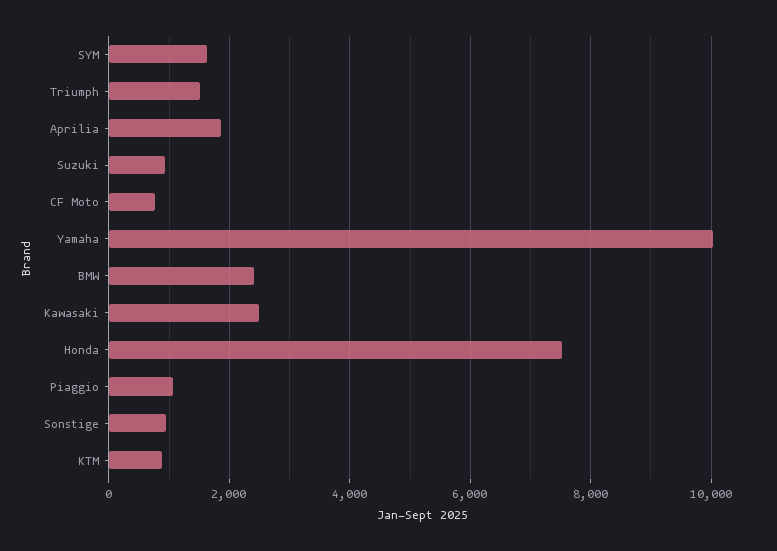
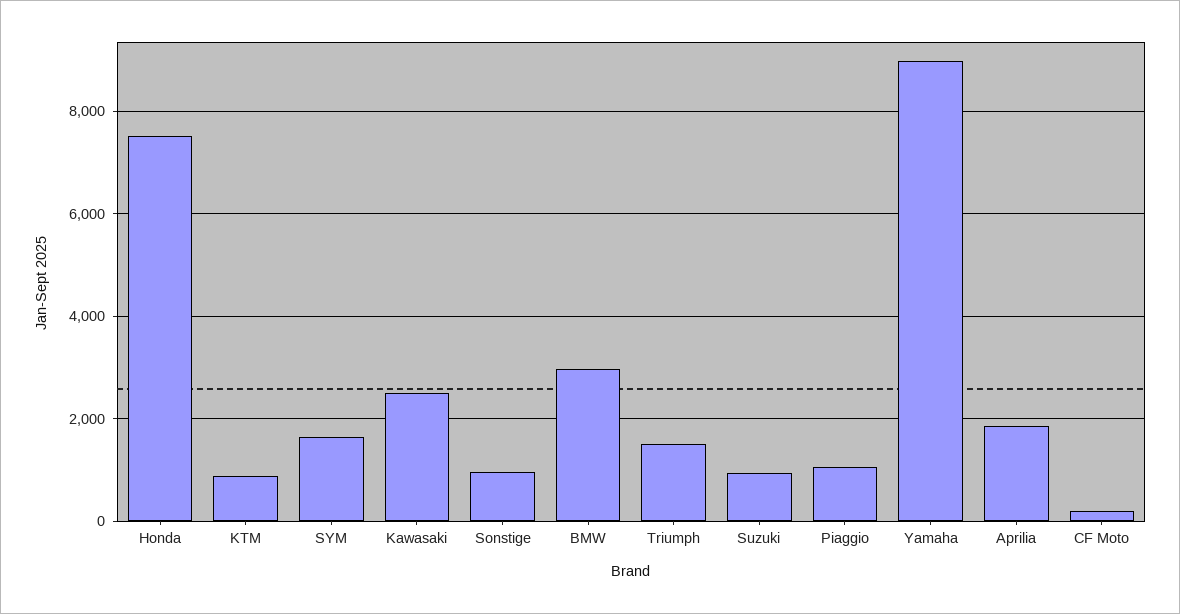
  {
    "SYM": 1600,
    "Triumph": 1600,
    "Aprilia": 1800,
    "Suzuki": 1000,
-   "CF Moto": 800,
+   "CF Moto": 200,
-   "Yamaha": 10000,
+   "Yamaha": 9000,
-   "BMW": 2400,
+   "BMW": 3000,
    "Kawasaki": 2400,
    "Honda": 7600,
    "Piaggio": 1000,
    "Sonstige": 1000,
    "KTM": 800
  }

